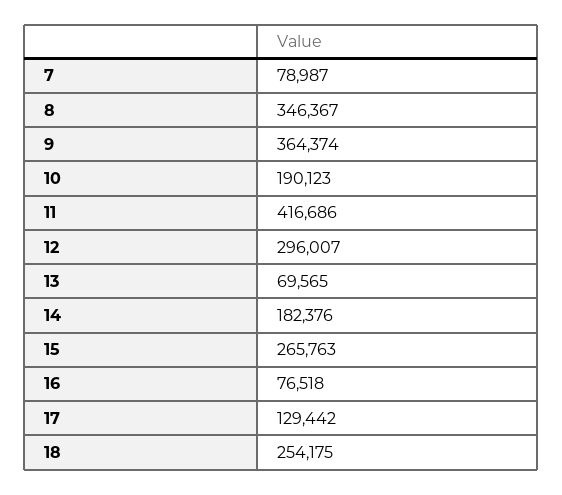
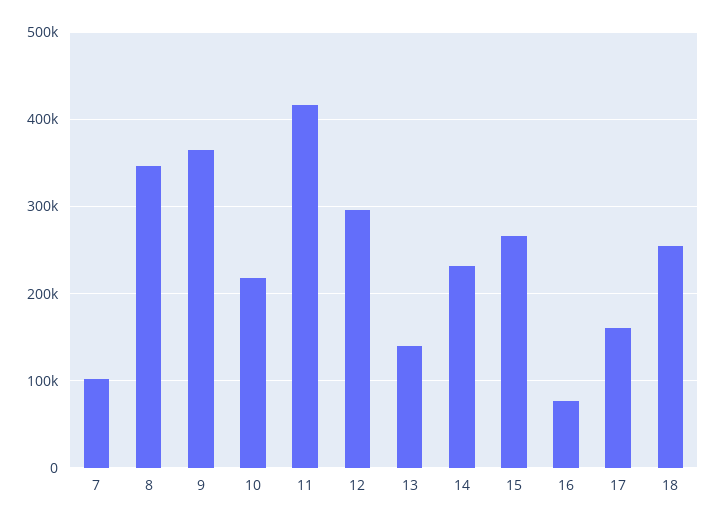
  {
-   "7": 78987,
+   "7": 100000,
    "8": 346367,
    "9": 364374,
-   "10": 190123,
+   "10": 220000,
    "11": 416686,
    "12": 296007,
-   "13": 69565,
+   "13": 140000,
-   "14": 182376,
+   "14": 230000,
    "15": 265763,
    "16": 76518,
-   "17": 129442,
+   "17": 160000,
    "18": 254175
  }

